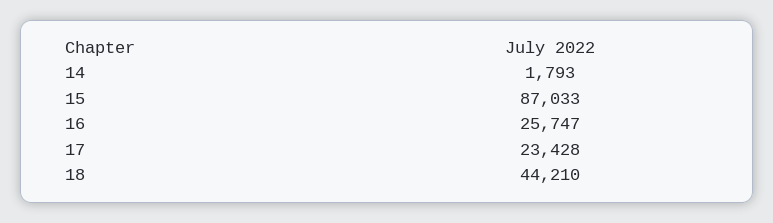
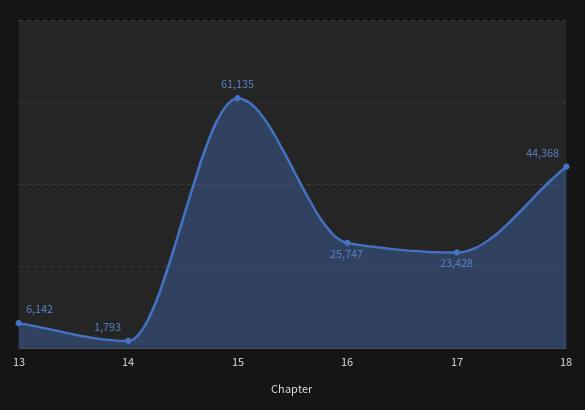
  {
    "14": 1793,
-   "15": 87033,
+   "15": 61135,
    "16": 25747,
    "17": 23428,
-   "18": 44210
+   "18": 44368,
+   "13": 6142
  }

